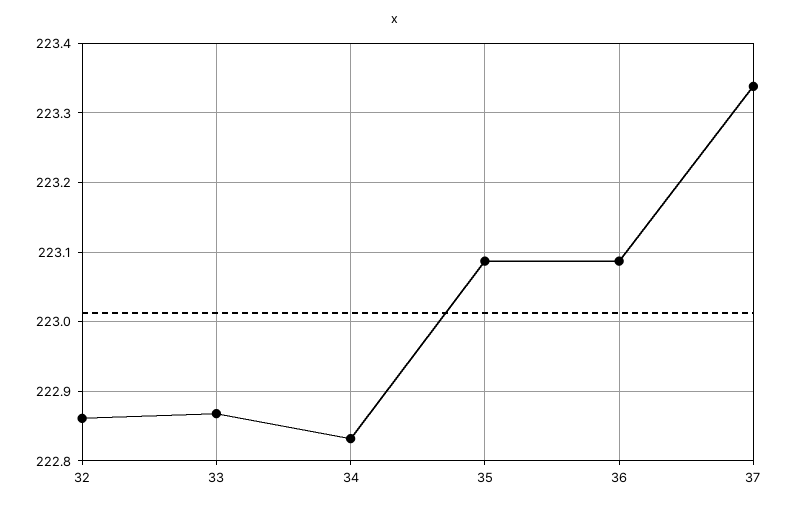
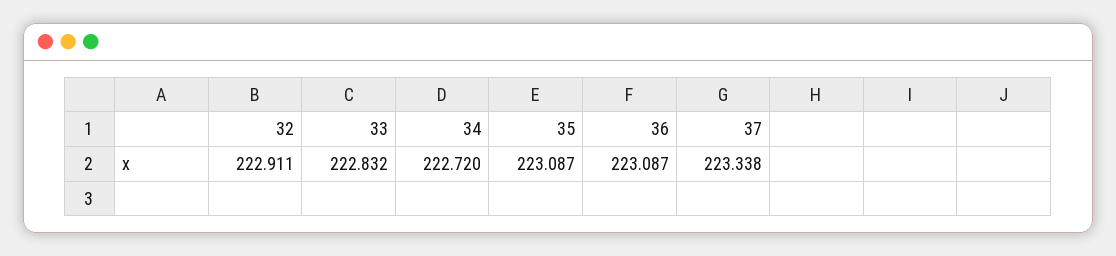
  {
-   "32": 222.86,
+   "32": 222.911,
-   "33": 222.87,
+   "33": 222.832,
-   "34": 222.83,
+   "34": 222.72,
    "35": 223.087,
    "36": 223.087,
    "37": 223.338
  }

